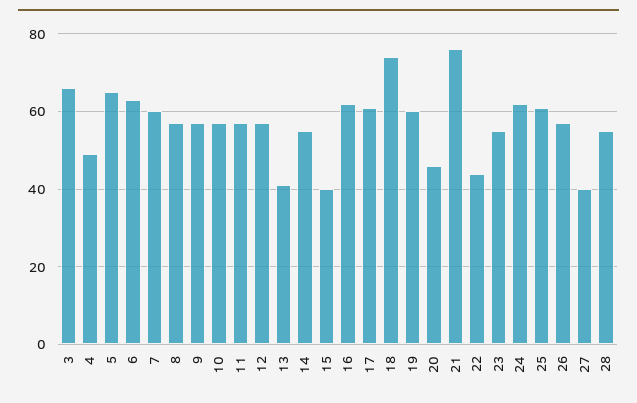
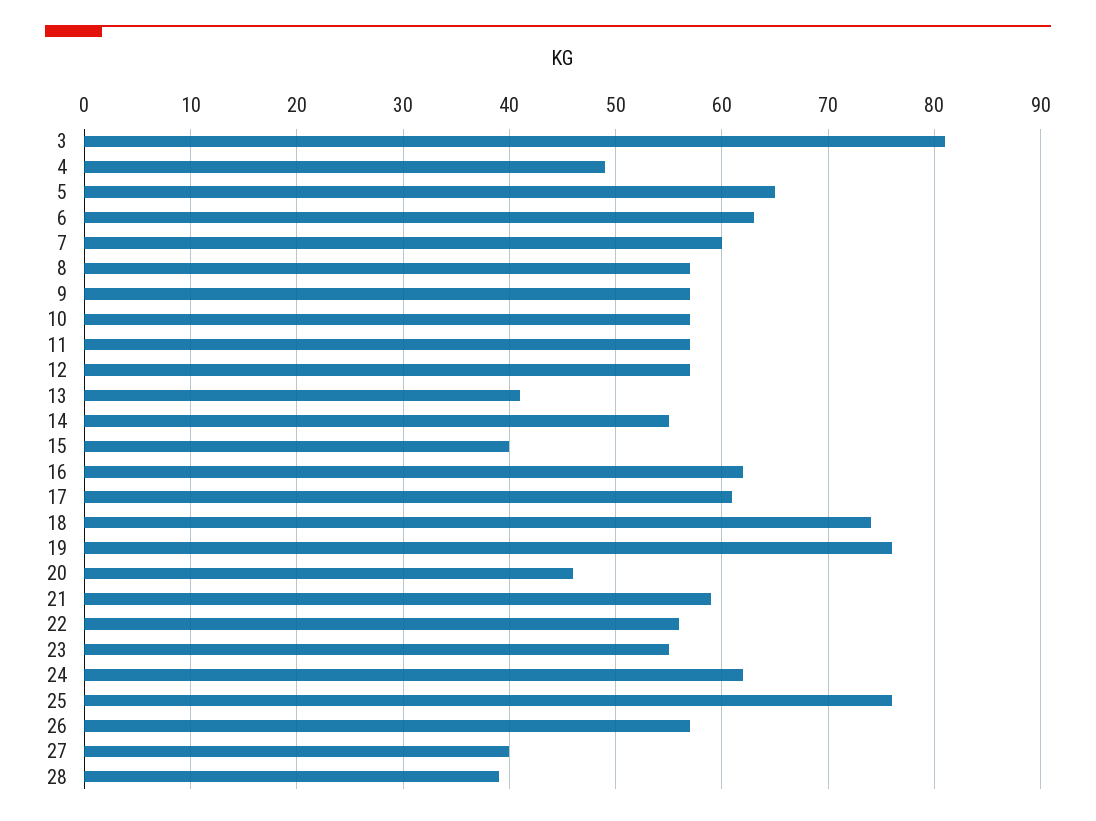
  {
-   "3": 65,
+   "3": 81,
    "4": 49,
    "5": 65,
    "6": 63,
    "7": 60,
    "8": 57,
    "9": 57,
    "10": 57,
    "11": 57,
    "12": 57,
    "13": 41,
    "14": 55,
    "15": 40,
    "16": 62,
    "17": 61,
    "18": 74,
-   "19": 60,
+   "19": 76,
    "20": 46,
-   "21": 75,
+   "21": 59,
-   "22": 45,
+   "22": 56,
    "23": 55,
    "24": 62,
-   "25": 60,
+   "25": 76,
    "26": 57,
    "27": 40,
-   "28": 55
+   "28": 39
  }

